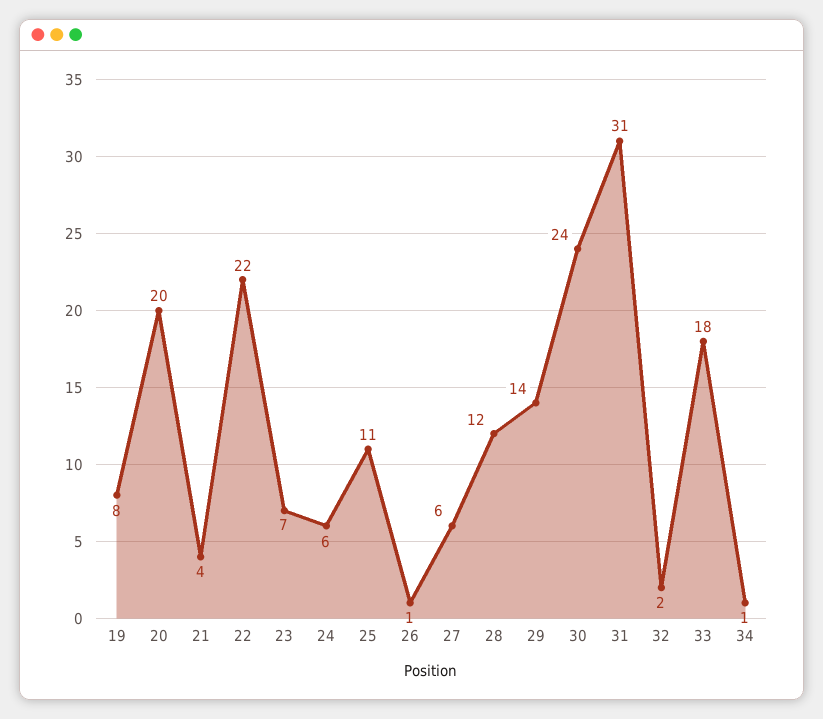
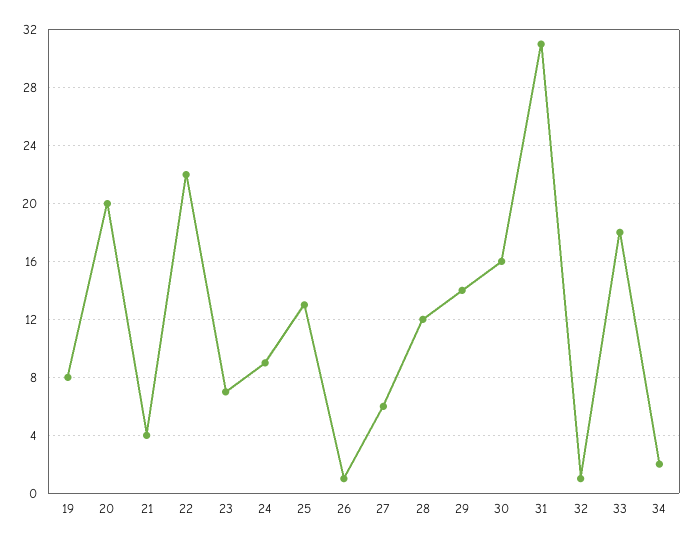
  {
    "19": 8,
    "20": 20,
    "21": 4,
    "22": 22,
    "23": 7,
-   "24": 6,
+   "24": 9,
-   "25": 11,
+   "25": 13,
    "26": 1,
    "27": 6,
    "28": 12,
    "29": 14,
-   "30": 24,
+   "30": 16,
    "31": 31,
-   "32": 2,
+   "32": 1,
    "33": 18,
-   "34": 1
+   "34": 2
  }

